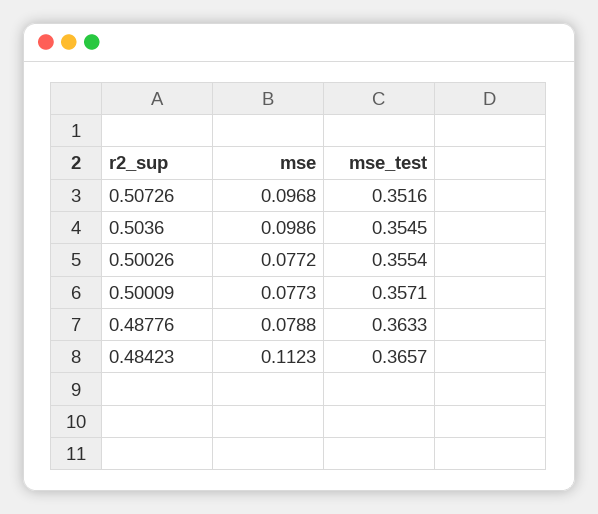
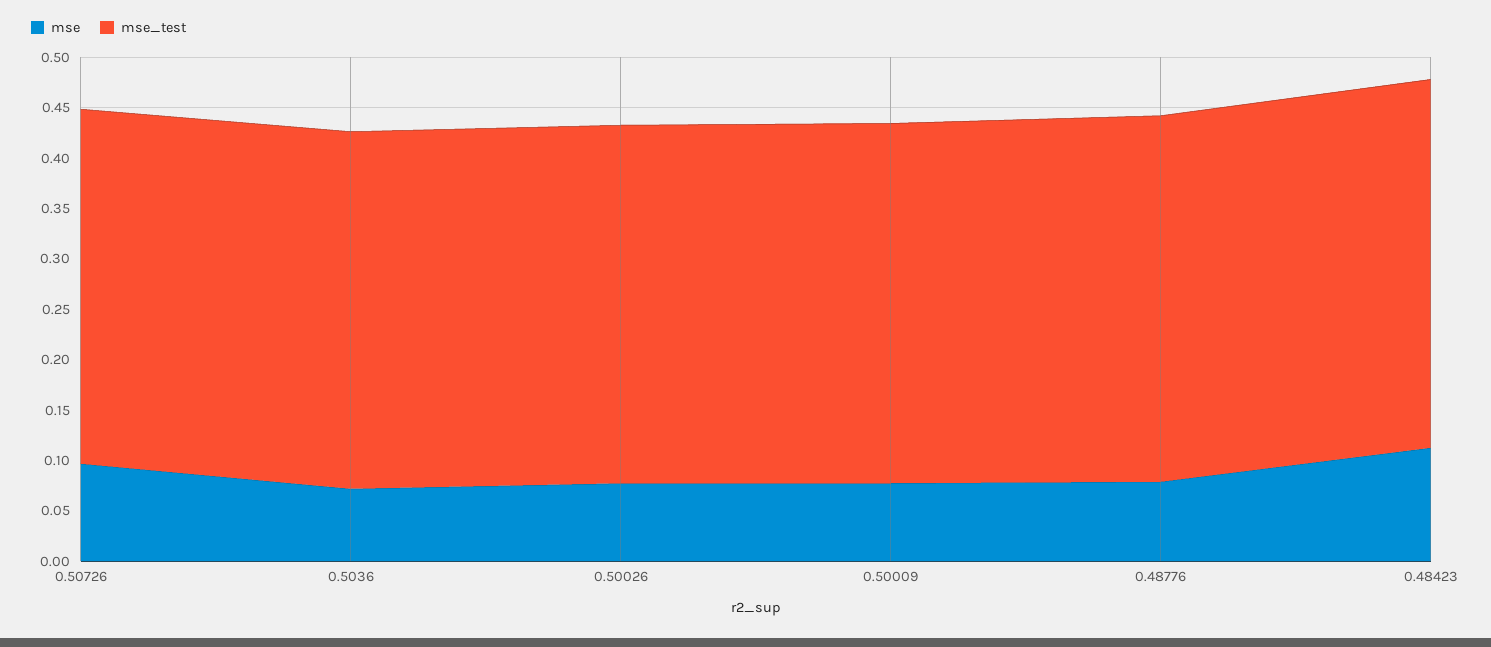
  {
    "mse": {
      "0.50726": 0.0968,
-     "0.5036": 0.0986,
+     "0.5036": 0.07,
      "0.50026": 0.0772,
      "0.50009": 0.0773,
      "0.48776": 0.0788,
      "0.48423": 0.1123
    },
    "mse_test": {
      "0.50726": 0.3516,
      "0.5036": 0.3545,
      "0.50026": 0.3554,
      "0.50009": 0.3571,
      "0.48776": 0.3633,
      "0.48423": 0.3657
    }
  }

